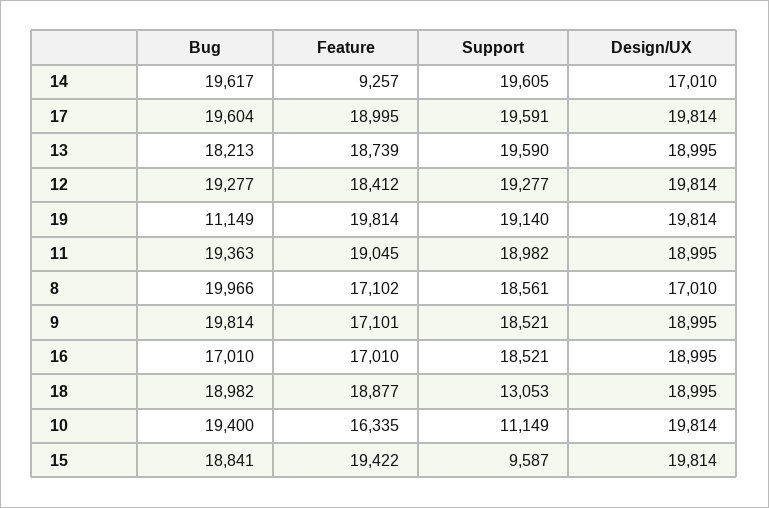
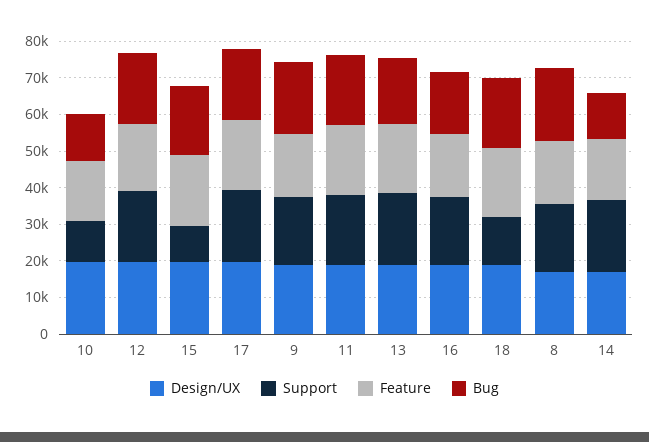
  {
    "Bug": {
-     "14": 19617,
+     "14": 12500,
      "17": 19604,
      "13": 18213,
      "12": 19277,
-     "19": 11149,
      "11": 19363,
      "8": 19966,
      "9": 19814,
      "16": 17010,
      "18": 18982,
-     "10": 19400,
+     "10": 12500,
      "15": 18841
    },
    "Feature": {
-     "14": 9257,
+     "14": 17500,
      "17": 18995,
      "13": 18739,
      "12": 18412,
-     "19": 19814,
      "11": 19045,
      "8": 17102,
      "9": 17101,
      "16": 17010,
      "18": 18877,
      "10": 16335,
      "15": 19422
    },
    "Support": {
      "14": 19605,
      "17": 19591,
      "13": 19590,
      "12": 19277,
-     "19": 19140,
      "11": 18982,
      "8": 18561,
      "9": 18521,
      "16": 18521,
      "18": 13053,
      "10": 11149,
      "15": 9587
    },
    "Design/UX": {
      "14": 17010,
      "17": 19814,
      "13": 18995,
      "12": 19814,
-     "19": 19814,
      "11": 18995,
      "8": 17010,
      "9": 18995,
      "16": 18995,
      "18": 18995,
      "10": 19814,
      "15": 19814
    }
  }

